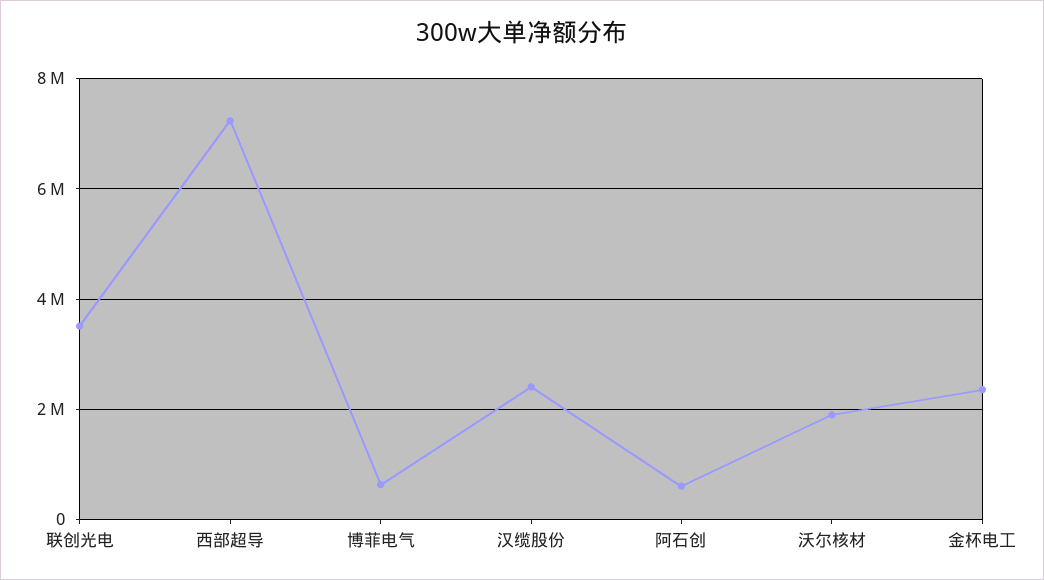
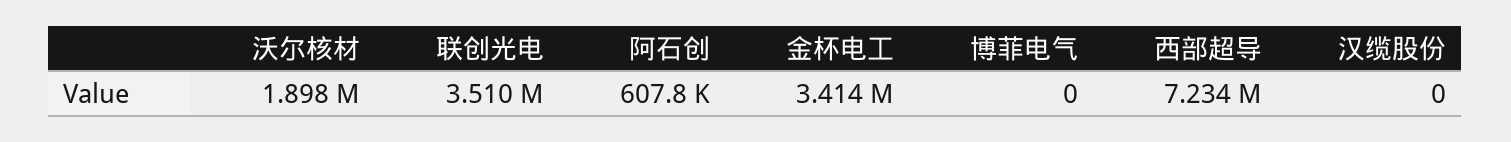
  {
    "联创光电": 3510000,
    "西部超导": 7234000,
-   "博菲电气": 600000,
+   "博菲电气": 0,
-   "汉缆股份": 2400000,
+   "汉缆股份": 0,
    "阿石创": 607800,
    "沃尔核材": 1898000,
-   "金杯电工": 2400000
+   "金杯电工": 3414000
  }

